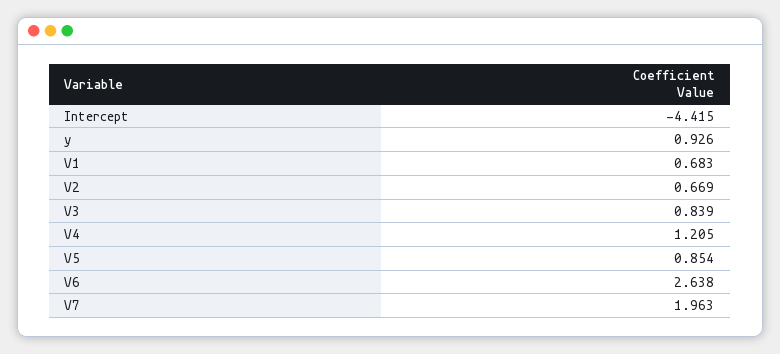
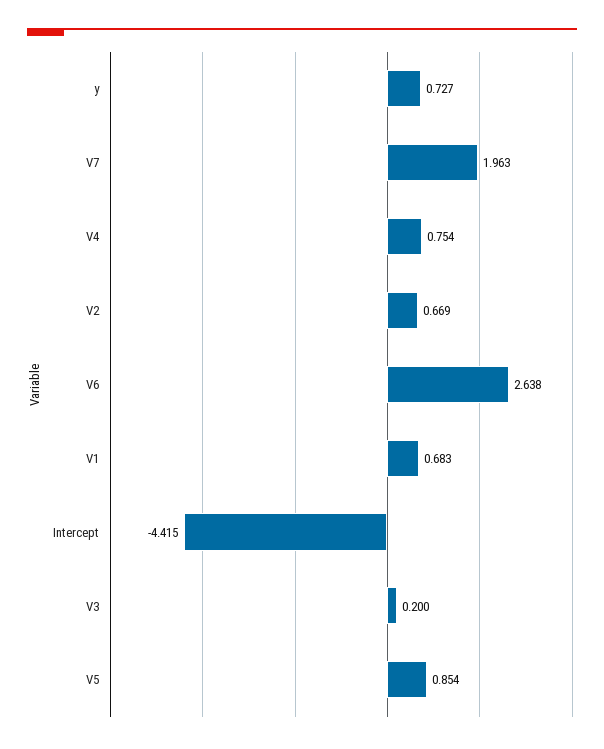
  {
    "Intercept": -4.415,
-   "y": 0.926,
+   "y": 0.727,
    "V1": 0.683,
    "V2": 0.669,
-   "V3": 0.839,
+   "V3": 0.2,
-   "V4": 1.205,
+   "V4": 0.754,
    "V5": 0.854,
    "V6": 2.638,
    "V7": 1.963
  }

